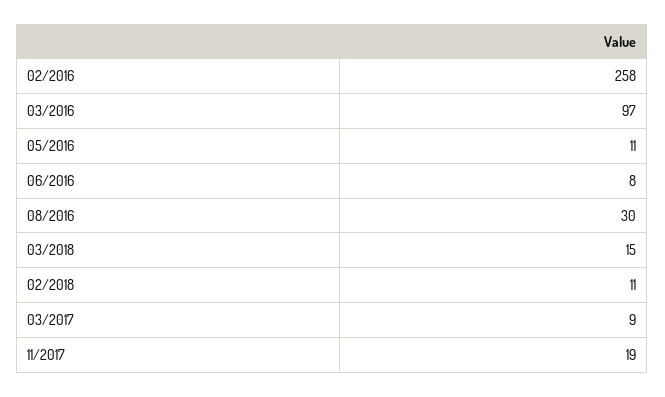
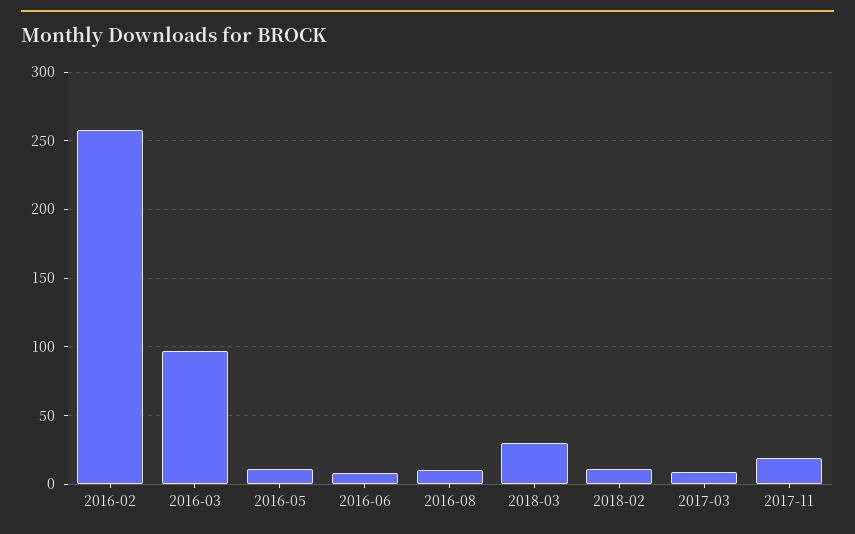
  {
    "02/2016": 258,
    "03/2016": 97,
    "05/2016": 11,
    "06/2016": 8,
-   "08/2016": 30,
+   "08/2016": 10,
-   "03/2018": 15,
+   "03/2018": 30,
    "02/2018": 11,
    "03/2017": 9,
    "11/2017": 19
  }

